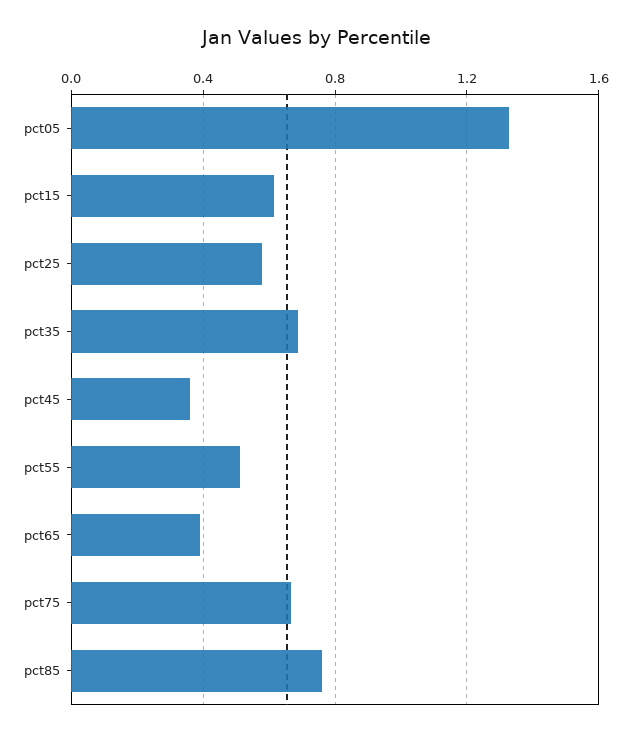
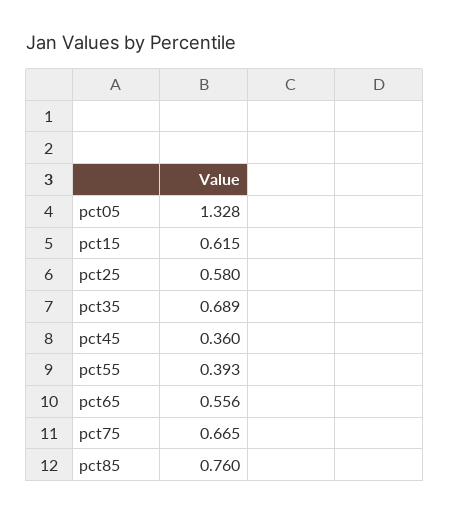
  {
    "pct05": 1.328,
    "pct15": 0.615,
    "pct25": 0.58,
    "pct35": 0.689,
    "pct45": 0.36,
-   "pct55": 0.5,
+   "pct55": 0.393,
-   "pct65": 0.4,
+   "pct65": 0.556,
    "pct75": 0.665,
    "pct85": 0.76
  }

